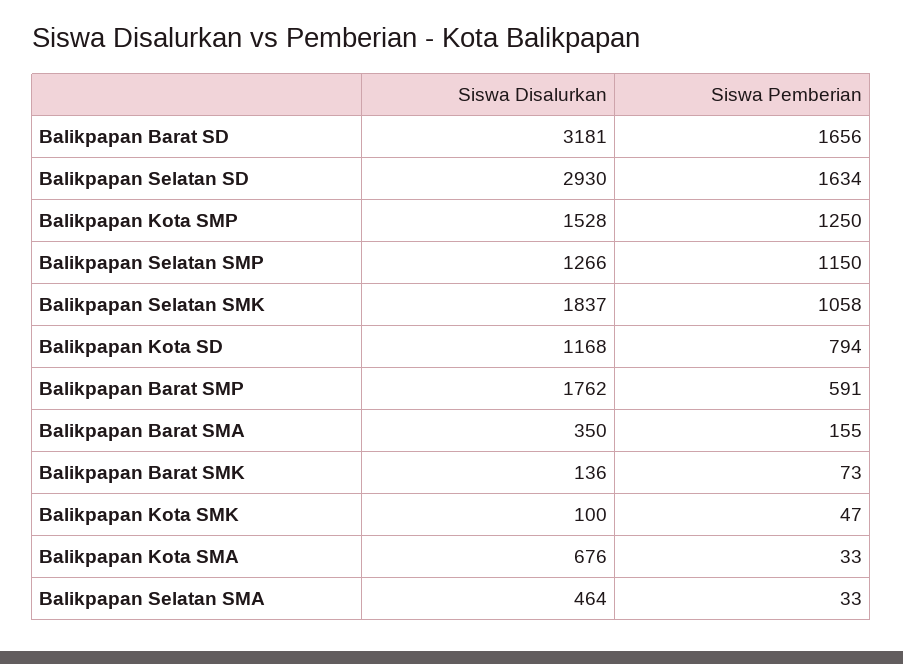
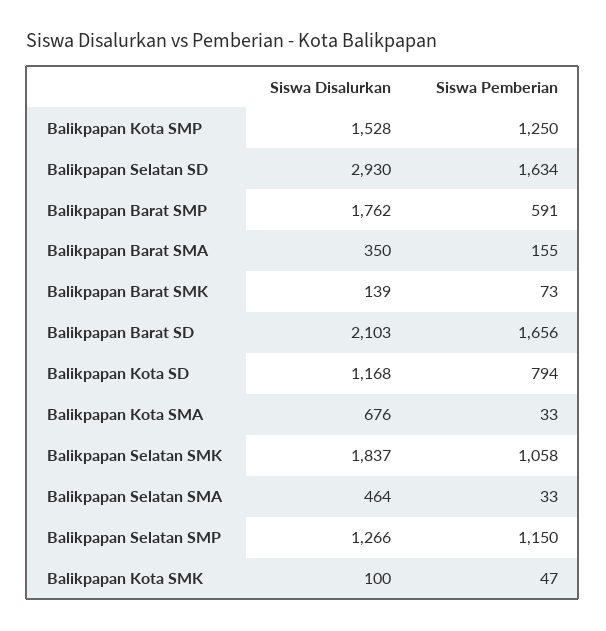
  {
    "Siswa Disalurkan": {
-     "Balikpapan Barat SD": 3181,
+     "Balikpapan Barat SD": 2103,
      "Balikpapan Selatan SD": 2930,
      "Balikpapan Kota SMP": 1528,
      "Balikpapan Selatan SMP": 1266,
      "Balikpapan Selatan SMK": 1837,
      "Balikpapan Kota SD": 1168,
      "Balikpapan Barat SMP": 1762,
      "Balikpapan Barat SMA": 350,
-     "Balikpapan Barat SMK": 136,
+     "Balikpapan Barat SMK": 139,
      "Balikpapan Kota SMK": 100,
      "Balikpapan Kota SMA": 676,
      "Balikpapan Selatan SMA": 464
    },
    "Siswa Pemberian": {
      "Balikpapan Barat SD": 1656,
      "Balikpapan Selatan SD": 1634,
      "Balikpapan Kota SMP": 1250,
      "Balikpapan Selatan SMP": 1150,
      "Balikpapan Selatan SMK": 1058,
      "Balikpapan Kota SD": 794,
      "Balikpapan Barat SMP": 591,
      "Balikpapan Barat SMA": 155,
      "Balikpapan Barat SMK": 73,
      "Balikpapan Kota SMK": 47,
      "Balikpapan Kota SMA": 33,
      "Balikpapan Selatan SMA": 33
    }
  }

